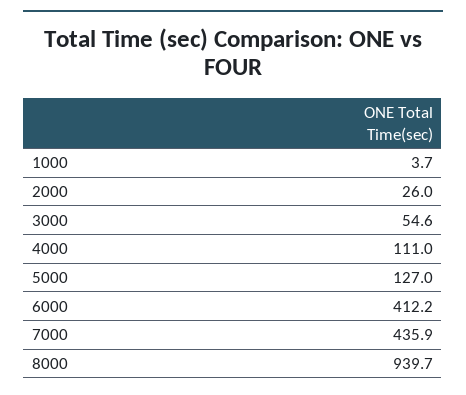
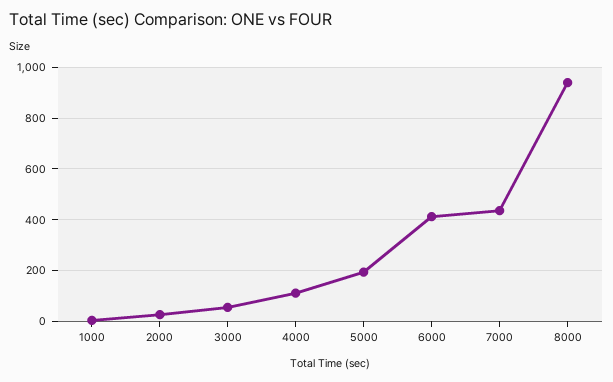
  {
    "1000": 3.7,
    "2000": 26,
    "3000": 54.6,
    "4000": 111,
-   "5000": 127,
+   "5000": 200,
    "6000": 412.2,
    "7000": 435.9,
    "8000": 939.7
  }

